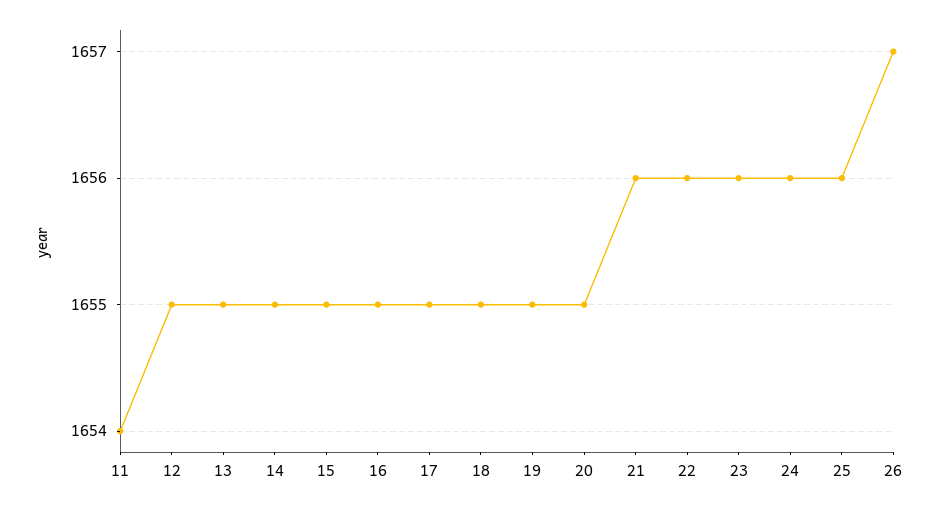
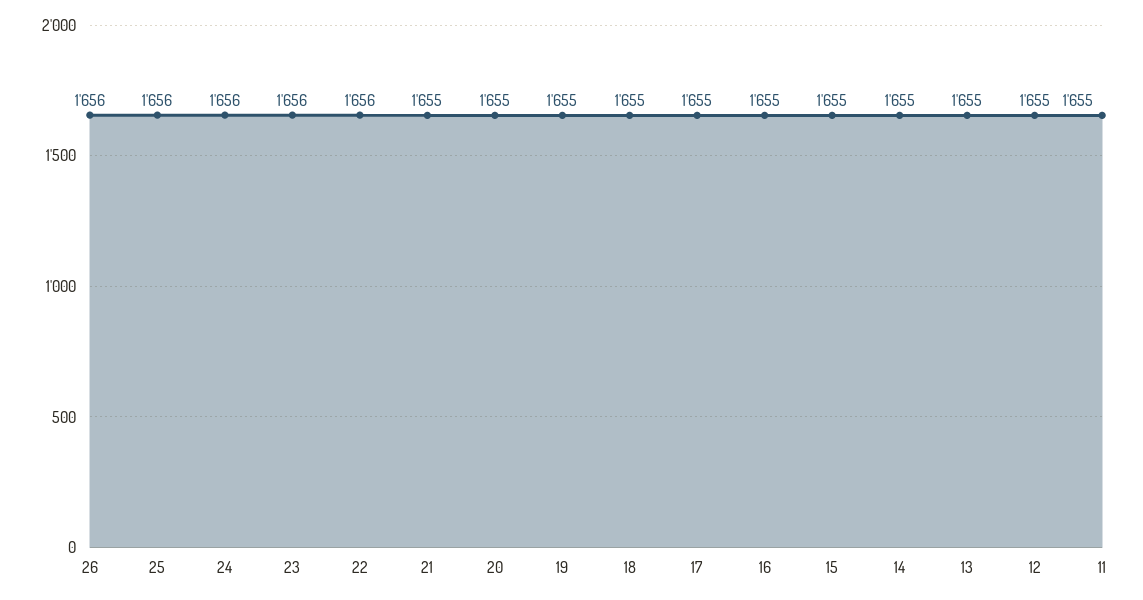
  {
-   "11": 1654,
+   "11": 1655,
    "12": 1655,
    "13": 1655,
    "14": 1655,
    "15": 1655,
    "16": 1655,
    "17": 1655,
    "18": 1655,
    "19": 1655,
    "20": 1655,
-   "21": 1656,
+   "21": 1655,
    "22": 1656,
    "23": 1656,
    "24": 1656,
    "25": 1656,
-   "26": 1657
+   "26": 1656
  }

